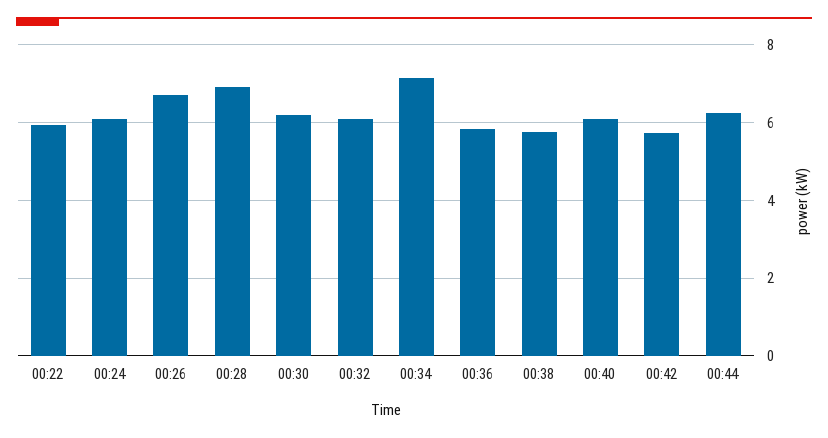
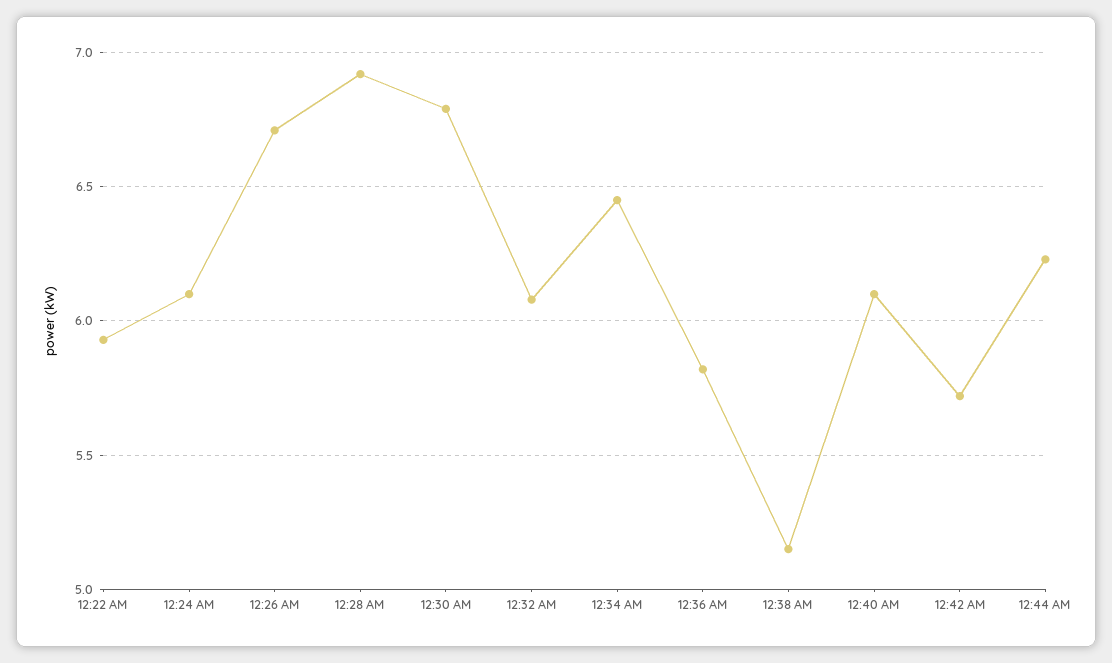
  {
    "00:22": 5.95,
    "00:24": 6.1,
    "00:26": 6.7,
    "00:28": 6.9,
-   "00:30": 6.2,
+   "00:30": 6.8,
    "00:32": 6.1,
-   "00:34": 7.2,
+   "00:34": 6.45,
    "00:36": 5.8,
-   "00:38": 5.8,
+   "00:38": 5.15,
    "00:40": 6.1,
    "00:42": 5.7,
    "00:44": 6.25
  }

